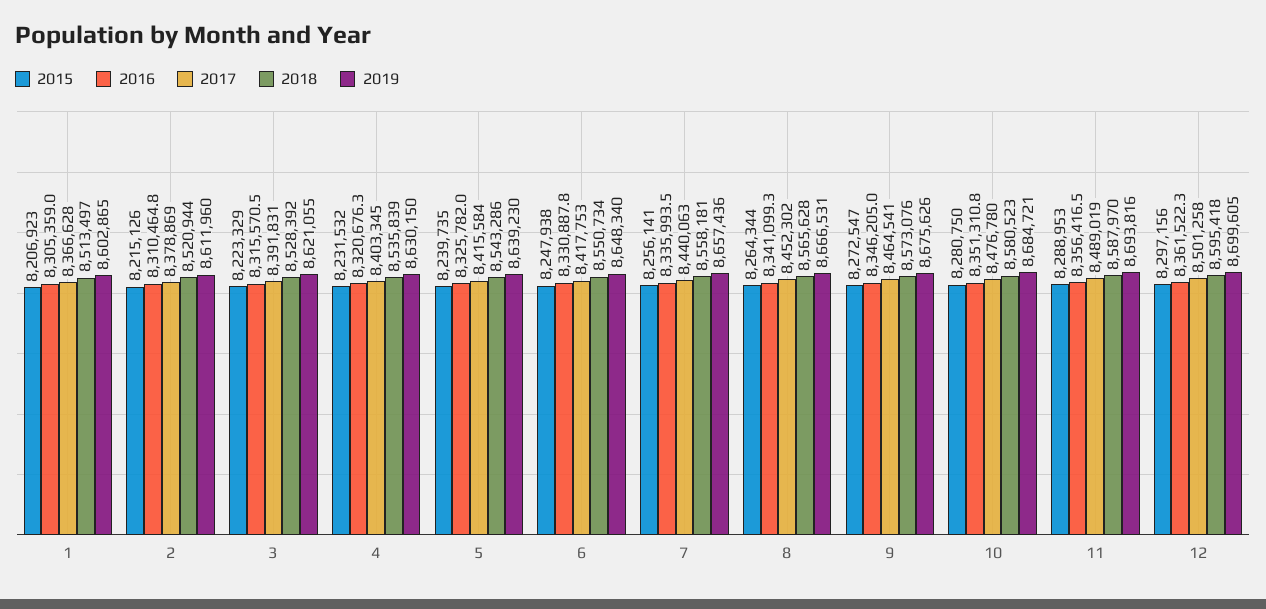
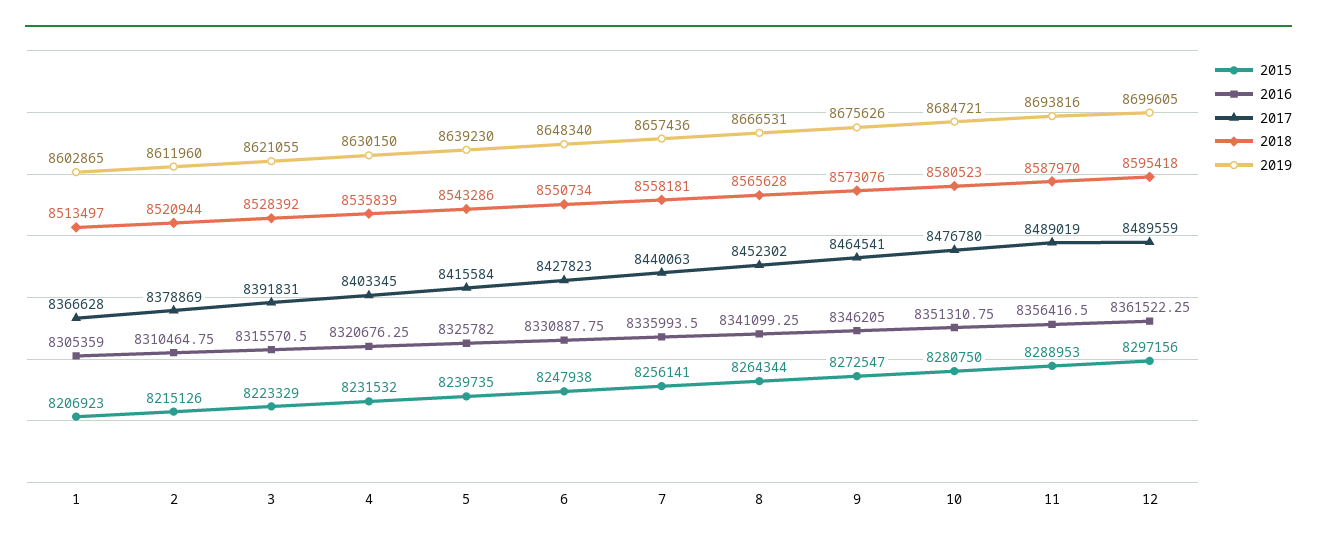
  {
    "2015": {
      "1": 8206923,
      "2": 8215126,
      "3": 8223329,
      "4": 8231532,
      "5": 8239735,
      "6": 8247938,
      "7": 8256141,
      "8": 8264344,
      "9": 8272547,
      "10": 8280750,
      "11": 8288953,
      "12": 8297156
    },
    "2016": {
      "1": 8305359,
      "2": 8310464.75,
      "3": 8315570.5,
      "4": 8320676.25,
      "5": 8325782,
      "6": 8330887.75,
      "7": 8335993.5,
      "8": 8341099.25,
      "9": 8346205,
      "10": 8351310.75,
      "11": 8356416.5,
      "12": 8361522.25
    },
    "2017": {
      "1": 8366628,
      "2": 8378869,
      "3": 8391831,
      "4": 8403345,
      "5": 8415584,
-     "6": 8417753,
+     "6": 8427823,
      "7": 8440063,
      "8": 8452302,
      "9": 8464541,
      "10": 8476780,
      "11": 8489019,
-     "12": 8501258
+     "12": 8489559
    },
    "2018": {
      "1": 8513497,
      "2": 8520944,
      "3": 8528392,
      "4": 8535839,
      "5": 8543286,
      "6": 8550734,
      "7": 8558181,
      "8": 8565628,
      "9": 8573076,
      "10": 8580523,
      "11": 8587970,
      "12": 8595418
    },
    "2019": {
      "1": 8602865,
      "2": 8611960,
      "3": 8621055,
      "4": 8630150,
      "5": 8639230,
      "6": 8648340,
      "7": 8657436,
      "8": 8666531,
      "9": 8675626,
      "10": 8684721,
      "11": 8693816,
      "12": 8699605
    }
  }

